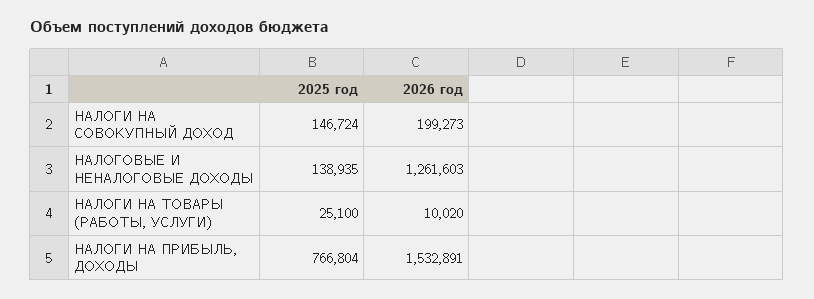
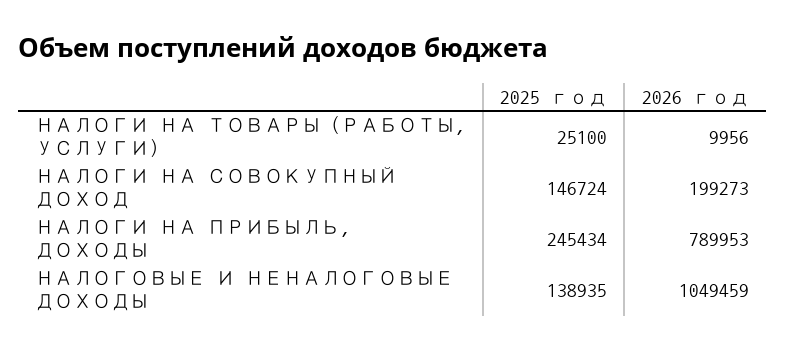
  {
    "2025 год": {
      "НАЛОГИ НА СОВОКУПНЫЙ ДОХОД": 146724,
      "НАЛОГОВЫЕ И НЕНАЛОГОВЫЕ ДОХОДЫ": 138935,
      "НАЛОГИ НА ТОВАРЫ (РАБОТЫ, УСЛУГИ)": 25100,
-     "НАЛОГИ НА ПРИБЫЛЬ, ДОХОДЫ": 766804
+     "НАЛОГИ НА ПРИБЫЛЬ, ДОХОДЫ": 245434
    },
    "2026 год": {
      "НАЛОГИ НА СОВОКУПНЫЙ ДОХОД": 199273,
-     "НАЛОГОВЫЕ И НЕНАЛОГОВЫЕ ДОХОДЫ": 1261603,
+     "НАЛОГОВЫЕ И НЕНАЛОГОВЫЕ ДОХОДЫ": 1049459,
-     "НАЛОГИ НА ТОВАРЫ (РАБОТЫ, УСЛУГИ)": 10020,
+     "НАЛОГИ НА ТОВАРЫ (РАБОТЫ, УСЛУГИ)": 9956,
-     "НАЛОГИ НА ПРИБЫЛЬ, ДОХОДЫ": 1532891
+     "НАЛОГИ НА ПРИБЫЛЬ, ДОХОДЫ": 789953
    }
  }

